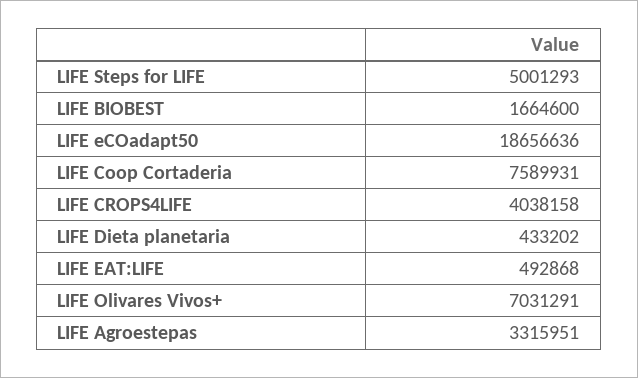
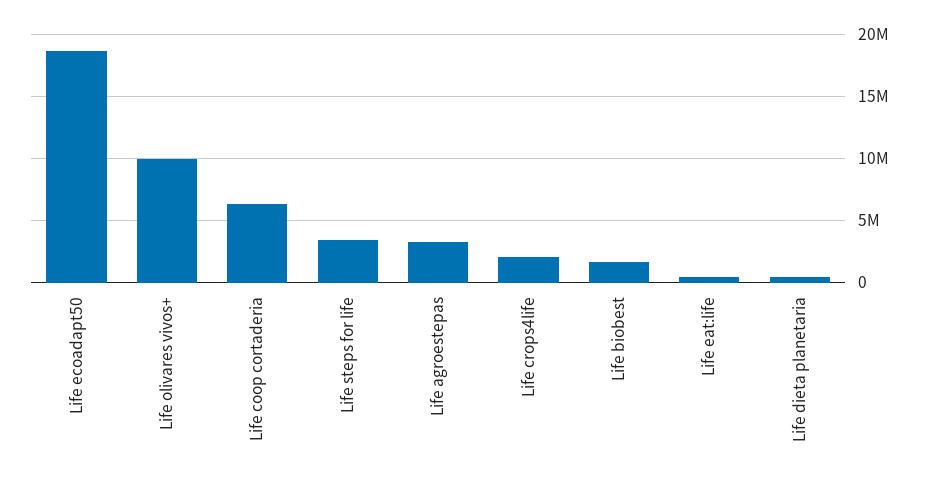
  {
-   "LIFE Steps for LIFE": 5001293,
+   "LIFE Steps for LIFE": 3500000,
    "LIFE BIOBEST": 1664600,
    "LIFE eCOadapt50": 18656636,
-   "LIFE Coop Cortaderia": 7589931,
+   "LIFE Coop Cortaderia": 6500000,
-   "LIFE CROPS4LIFE": 4038158,
+   "LIFE CROPS4LIFE": 2000000,
    "LIFE Dieta planetaria": 433202,
    "LIFE EAT:LIFE": 492868,
-   "LIFE Olivares Vivos+": 7031291,
+   "LIFE Olivares Vivos+": 10000000,
    "LIFE Agroestepas": 3315951
  }

